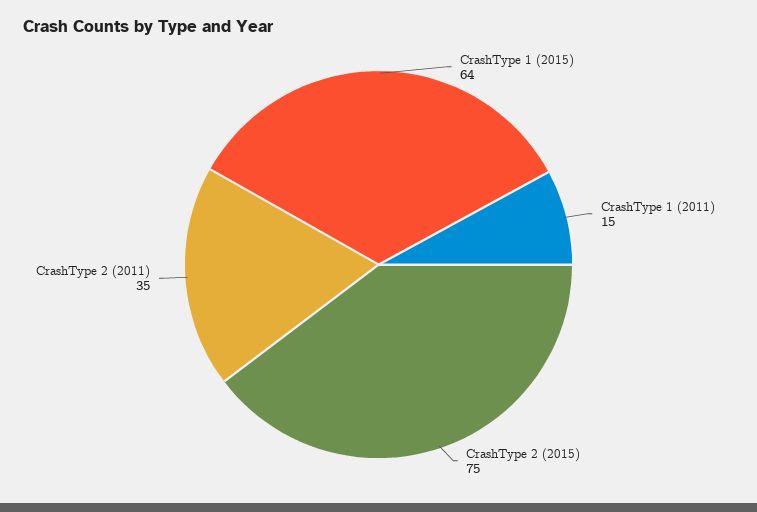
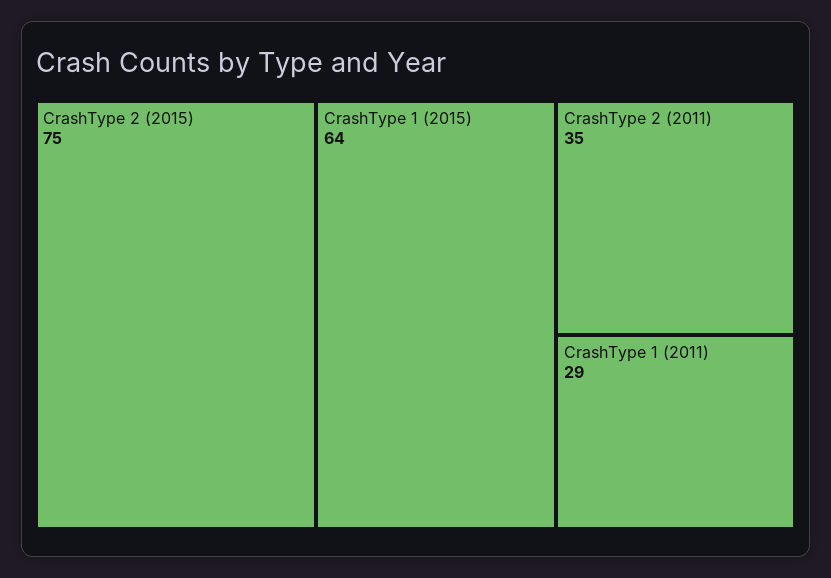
  {
    "CrashType 1 (2015)": 64,
-   "CrashType 1 (2011)": 15,
+   "CrashType 1 (2011)": 29,
    "CrashType 2 (2015)": 75,
    "CrashType 2 (2011)": 35
  }

